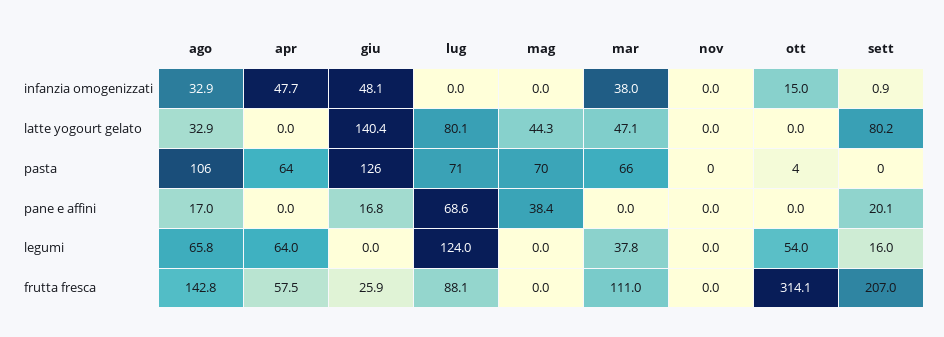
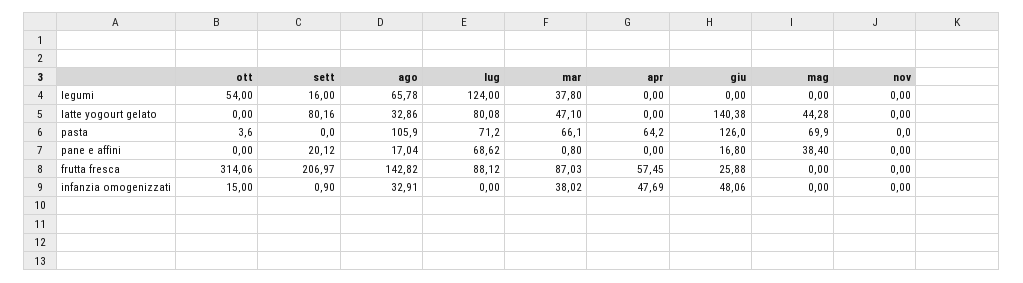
  {
    "ago": {
      "infanzia omogenizzati": 32.91,
      "latte yogourt gelato": 32.86,
      "pasta": 105.9,
      "pane e affini": 17.04,
      "legumi": 65.78,
      "frutta fresca": 142.82
    },
    "apr": {
      "infanzia omogenizzati": 47.69,
      "latte yogourt gelato": 0,
      "pasta": 64.2,
      "pane e affini": 0,
-     "legumi": 64,
+     "legumi": 0,
      "frutta fresca": 57.45
    },
    "giu": {
      "infanzia omogenizzati": 48.06,
      "latte yogourt gelato": 140.38,
      "pasta": 126,
      "pane e affini": 16.8,
      "legumi": 0,
      "frutta fresca": 25.88
    },
    "lug": {
      "infanzia omogenizzati": 0,
      "latte yogourt gelato": 80.08,
      "pasta": 71.2,
      "pane e affini": 68.62,
      "legumi": 124,
      "frutta fresca": 88.12
    },
    "mag": {
      "infanzia omogenizzati": 0,
      "latte yogourt gelato": 44.28,
      "pasta": 69.9,
      "pane e affini": 38.4,
      "legumi": 0,
      "frutta fresca": 0
    },
    "mar": {
      "infanzia omogenizzati": 38.02,
      "latte yogourt gelato": 47.1,
      "pasta": 66.1,
-     "pane e affini": 0,
+     "pane e affini": 0.8,
      "legumi": 37.8,
-     "frutta fresca": 111
+     "frutta fresca": 87.03
    },
    "nov": {
      "infanzia omogenizzati": 0,
      "latte yogourt gelato": 0,
      "pasta": 0,
      "pane e affini": 0,
      "legumi": 0,
      "frutta fresca": 0
    },
    "ott": {
      "infanzia omogenizzati": 15,
      "latte yogourt gelato": 0,
      "pasta": 3.6,
      "pane e affini": 0,
      "legumi": 54,
      "frutta fresca": 314.06
    },
    "sett": {
      "infanzia omogenizzati": 0.9,
      "latte yogourt gelato": 80.16,
      "pasta": 0,
      "pane e affini": 20.12,
      "legumi": 16,
      "frutta fresca": 206.97
    }
  }

